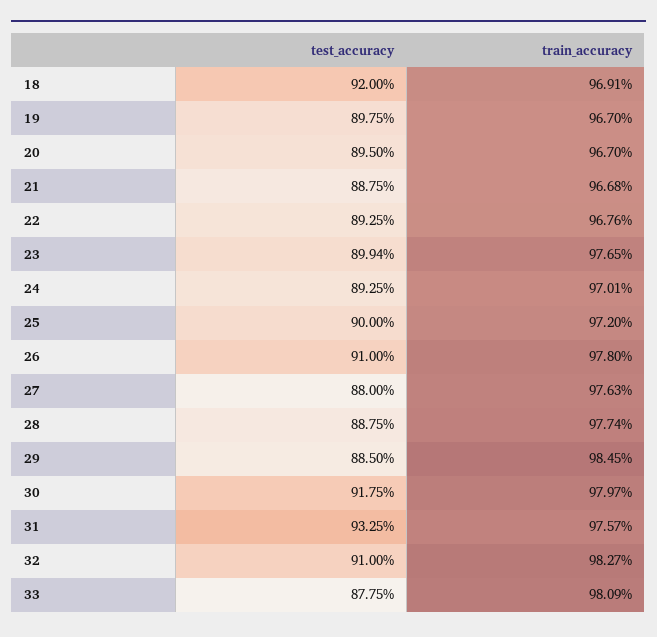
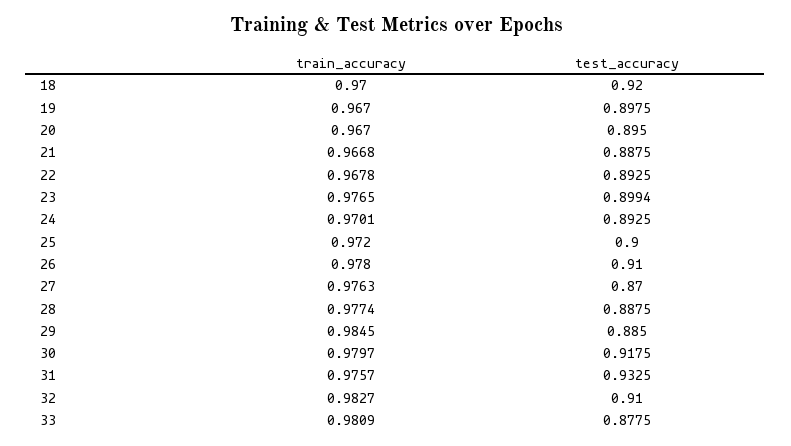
  {
    "test_accuracy": {
      "18": 0.92,
      "19": 0.8975,
      "20": 0.895,
      "21": 0.8875,
      "22": 0.8925,
      "23": 0.8994,
      "24": 0.8925,
      "25": 0.9,
      "26": 0.91,
-     "27": 0.88,
+     "27": 0.87,
      "28": 0.8875,
      "29": 0.885,
      "30": 0.9175,
      "31": 0.9325,
      "32": 0.91,
      "33": 0.8775
    },
    "train_accuracy": {
-     "18": 0.9691,
+     "18": 0.97,
      "19": 0.967,
      "20": 0.967,
      "21": 0.9668,
-     "22": 0.9676,
+     "22": 0.9678,
      "23": 0.9765,
      "24": 0.9701,
      "25": 0.972,
      "26": 0.978,
      "27": 0.9763,
      "28": 0.9774,
      "29": 0.9845,
      "30": 0.9797,
      "31": 0.9757,
      "32": 0.9827,
      "33": 0.9809
    }
  }

